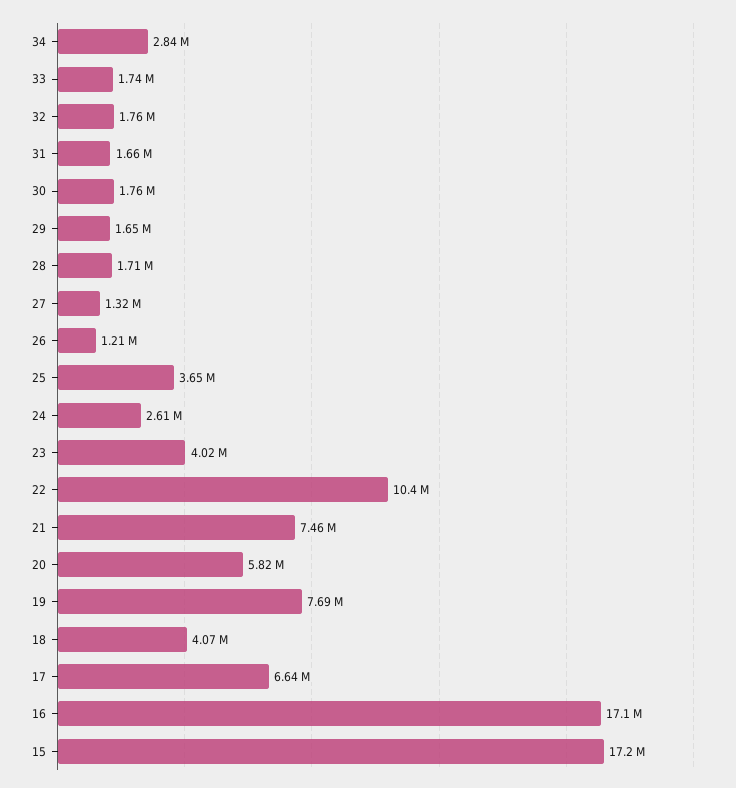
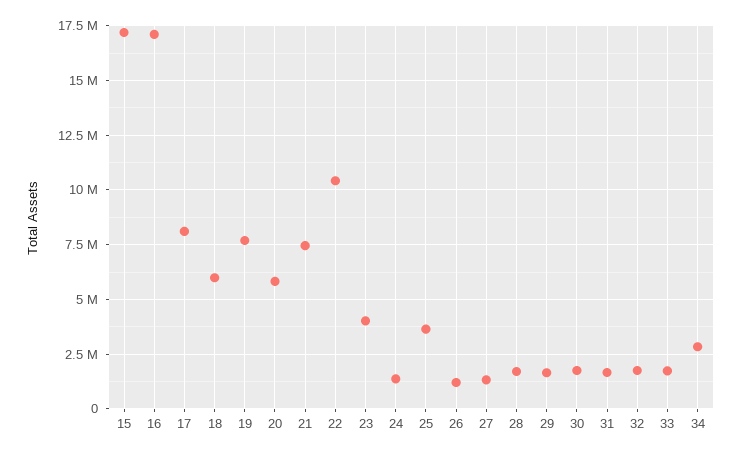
  {
    "34": 2840000,
    "33": 1740000,
    "32": 1760000,
    "31": 1660000,
    "30": 1760000,
    "29": 1650000,
    "28": 1710000,
    "27": 1320000,
    "26": 1210000,
    "25": 3650000,
-   "24": 2610000,
+   "24": 1500000,
    "23": 4020000,
    "22": 10400000,
    "21": 7460000,
    "20": 5820000,
    "19": 7690000,
-   "18": 4070000,
+   "18": 6000000,
-   "17": 6640000,
+   "17": 8000000,
    "16": 17100000,
    "15": 17200000
  }

